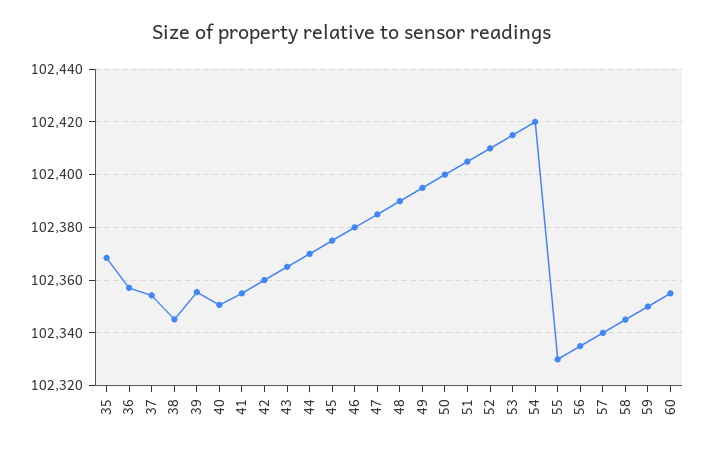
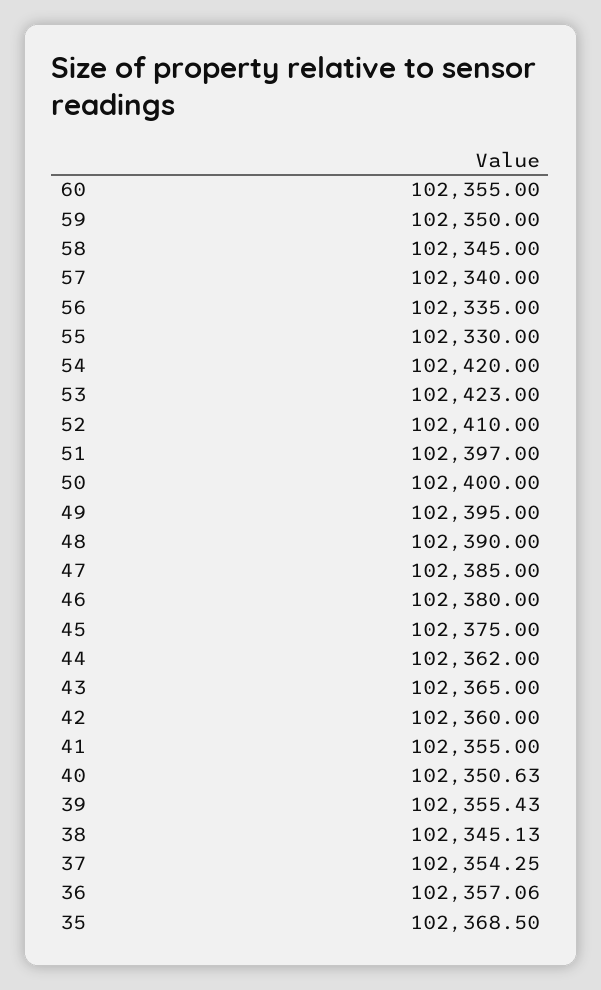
  {
    "35": 102368.5,
    "36": 102357.06,
    "37": 102354.25,
    "38": 102345.13,
    "39": 102355.43,
    "40": 102350.63,
    "41": 102355,
    "42": 102360,
    "43": 102365,
-   "44": 102370,
+   "44": 102362,
    "45": 102375,
    "46": 102380,
    "47": 102385,
    "48": 102390,
    "49": 102395,
    "50": 102400,
-   "51": 102405,
+   "51": 102397,
    "52": 102410,
-   "53": 102415,
+   "53": 102423,
    "54": 102420,
    "55": 102330,
    "56": 102335,
    "57": 102340,
    "58": 102345,
    "59": 102350,
    "60": 102355
  }

